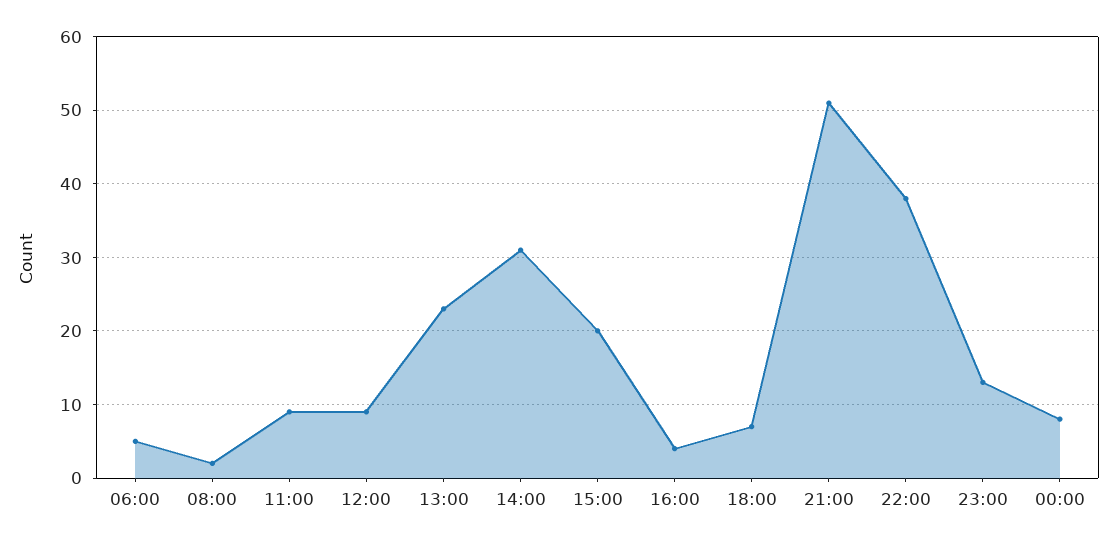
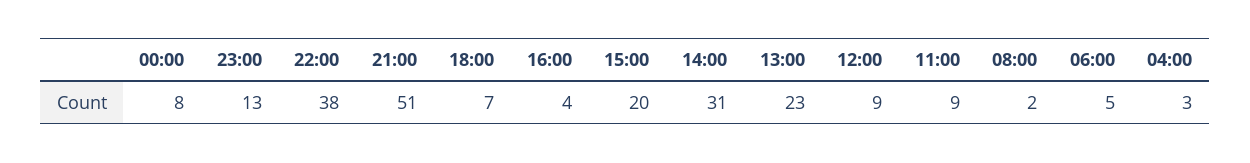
  {
    "06:00": 5,
    "08:00": 2,
    "11:00": 9,
    "12:00": 9,
    "13:00": 23,
    "14:00": 31,
    "15:00": 20,
    "16:00": 4,
    "18:00": 7,
    "21:00": 51,
    "22:00": 38,
    "23:00": 13,
-   "00:00": 8
+   "00:00": 8,
+   "04:00": 3
  }

